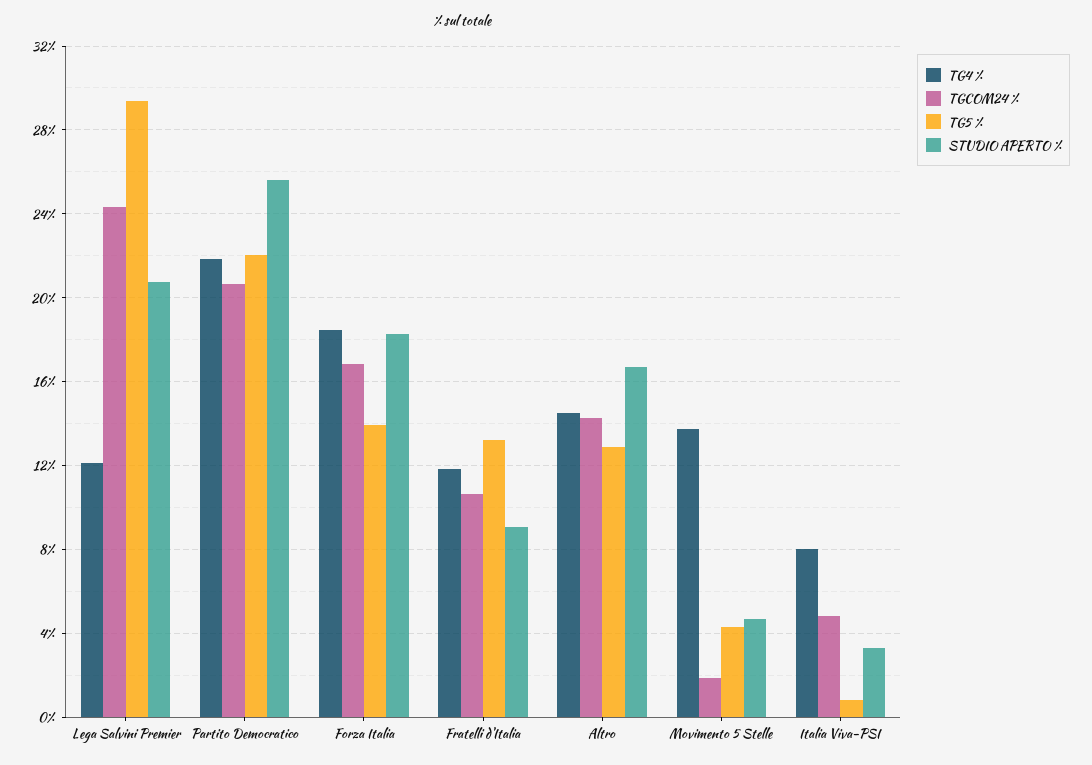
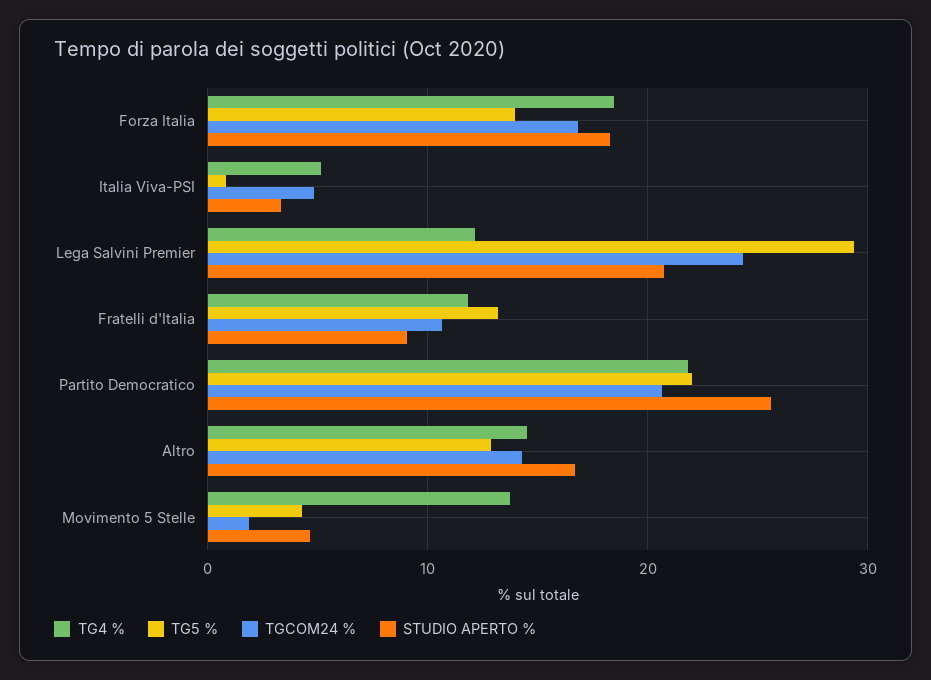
  {
    "TG4 %": {
      "Lega Salvini Premier": 12,
      "Partito Democratico": 22,
      "Forza Italia": 18.5,
      "Fratelli d'Italia": 12,
      "Altro": 14.5,
      "Movimento 5 Stelle": 13.5,
-     "Italia Viva-PSI": 8
+     "Italia Viva-PSI": 5
    },
    "TGCOM24 %": {
      "Lega Salvini Premier": 24.5,
      "Partito Democratico": 20.5,
      "Forza Italia": 17,
      "Fratelli d'Italia": 10.5,
      "Altro": 14.5,
      "Movimento 5 Stelle": 2,
      "Italia Viva-PSI": 5
    },
    "TG5 %": {
      "Lega Salvini Premier": 29.5,
      "Partito Democratico": 22,
      "Forza Italia": 14,
      "Fratelli d'Italia": 13,
      "Altro": 13,
      "Movimento 5 Stelle": 4.5,
      "Italia Viva-PSI": 1
    },
    "STUDIO APERTO %": {
      "Lega Salvini Premier": 20.5,
      "Partito Democratico": 25.5,
      "Forza Italia": 18.5,
      "Fratelli d'Italia": 9,
      "Altro": 16.5,
      "Movimento 5 Stelle": 4.5,
      "Italia Viva-PSI": 3.5
    }
  }

